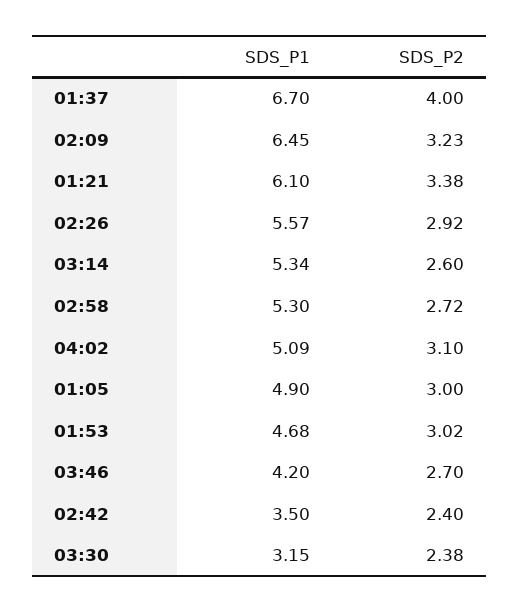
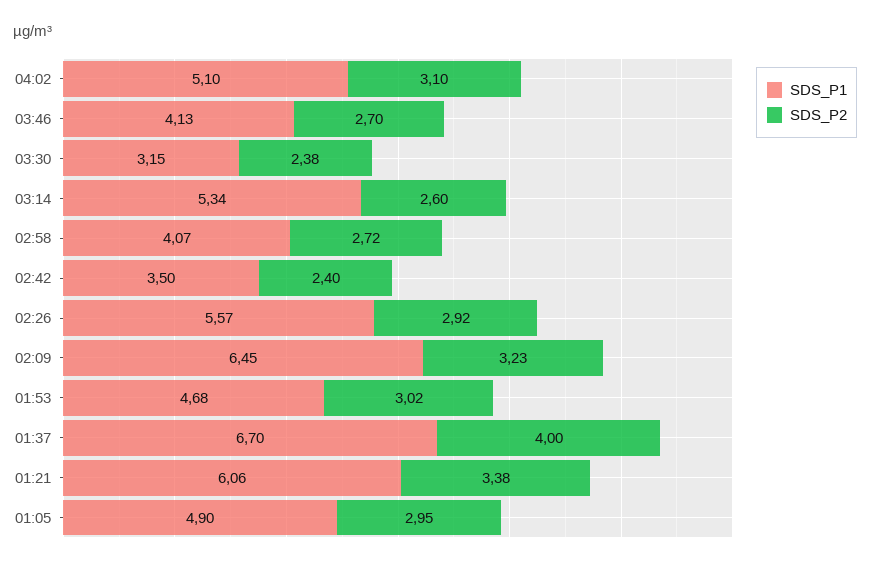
  {
    "SDS_P1": {
      "01:37": 6.7,
      "02:09": 6.45,
-     "01:21": 6.1,
+     "01:21": 6.06,
      "02:26": 5.57,
      "03:14": 5.34,
-     "02:58": 5.3,
+     "02:58": 4.07,
-     "04:02": 5.09,
+     "04:02": 5.1,
      "01:05": 4.9,
      "01:53": 4.68,
-     "03:46": 4.2,
+     "03:46": 4.13,
      "02:42": 3.5,
      "03:30": 3.15
    },
    "SDS_P2": {
      "01:37": 4,
      "02:09": 3.23,
      "01:21": 3.38,
      "02:26": 2.92,
      "03:14": 2.6,
      "02:58": 2.72,
      "04:02": 3.1,
-     "01:05": 3,
+     "01:05": 2.95,
      "01:53": 3.02,
      "03:46": 2.7,
      "02:42": 2.4,
      "03:30": 2.38
    }
  }

